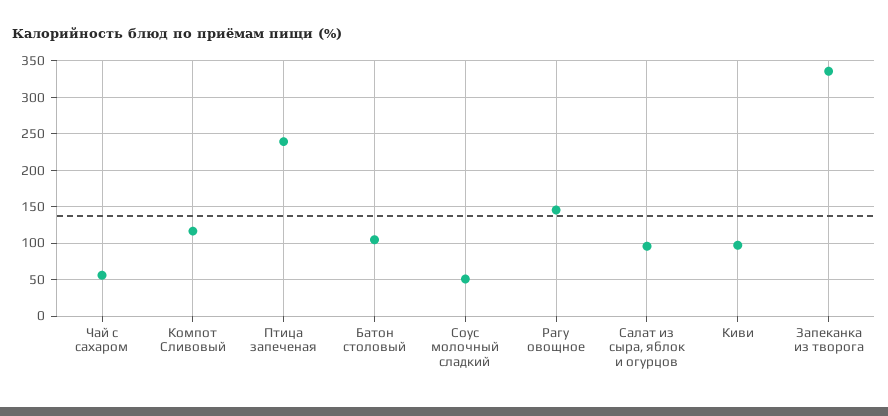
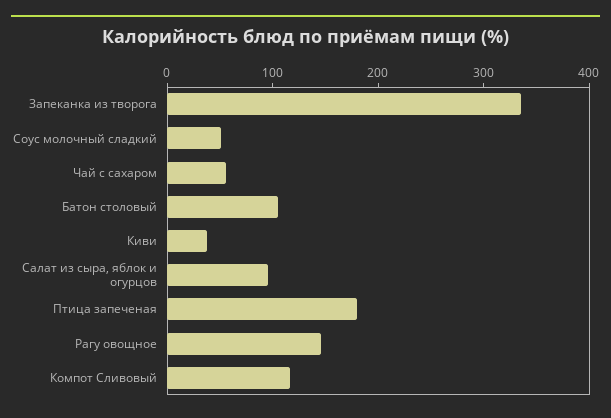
  {
    "Чай с сахаром": 60,
    "Компот Сливовый": 120,
-   "Птица запеченая": 240,
+   "Птица запеченая": 180,
    "Батон столовый": 100,
    "Соус молочный сладкий": 50,
    "Рагу овощное": 150,
    "Салат из сыра, яблок и огурцов": 100,
-   "Киви": 100,
+   "Киви": 40,
    "Запеканка из творога": 340
  }

